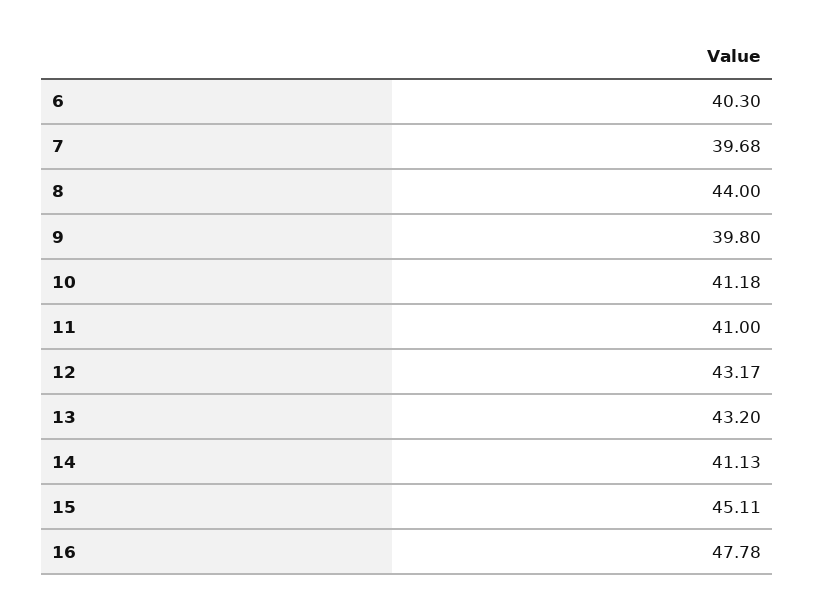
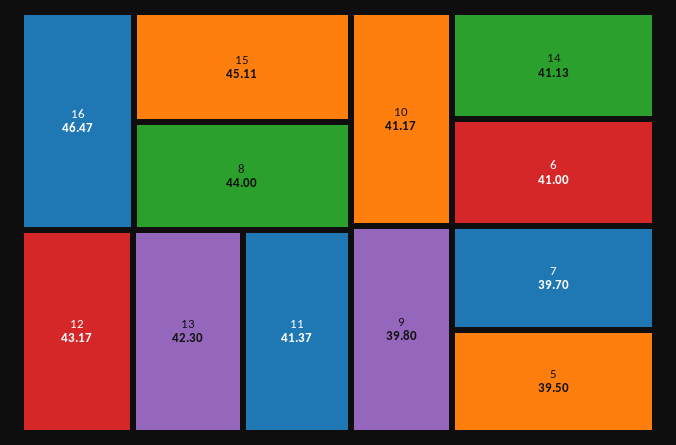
  {
-   "6": 40.3,
+   "6": 41,
-   "7": 39.68,
+   "7": 39.7,
    "8": 44,
    "9": 39.8,
-   "10": 41.18,
+   "10": 41.17,
-   "11": 41,
+   "11": 41.37,
    "12": 43.17,
-   "13": 43.2,
+   "13": 42.3,
    "14": 41.13,
    "15": 45.11,
-   "16": 47.78
+   "16": 46.47,
+   "5": 39.5
  }

